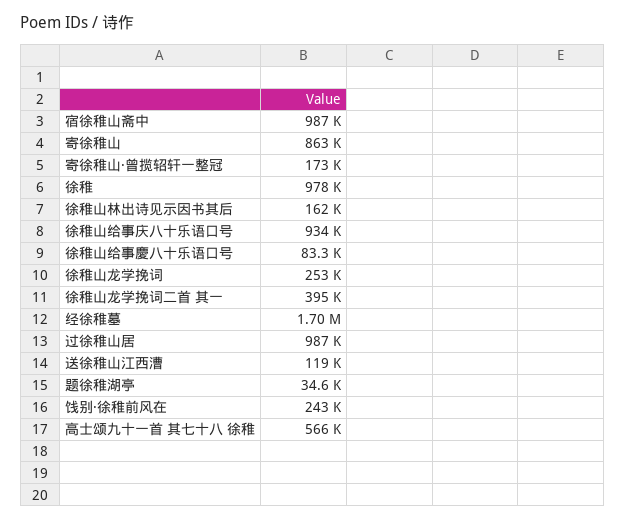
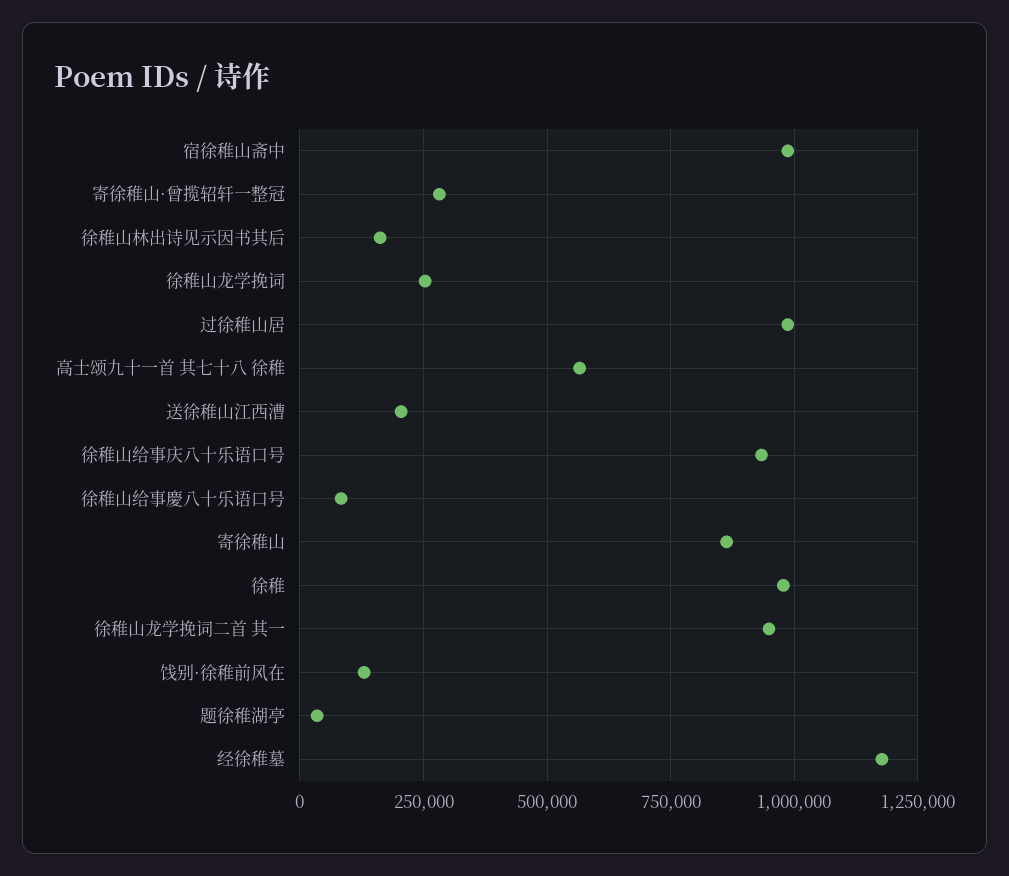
  {
    "宿徐稚山斋中": 987000,
    "寄徐稚山": 863000,
-   "寄徐稚山·曾揽轺轩一整冠": 173000,
+   "寄徐稚山·曾揽轺轩一整冠": 275000,
    "徐稚": 978000,
    "徐稚山林出诗见示因书其后": 162000,
    "徐稚山给事庆八十乐语口号": 934000,
    "徐稚山给事慶八十乐语口号": 83300,
    "徐稚山龙学挽词": 253000,
-   "徐稚山龙学挽词二首 其一": 395000,
+   "徐稚山龙学挽词二首 其一": 950000,
-   "经徐稚墓": 1700000,
+   "经徐稚墓": 1175000,
    "过徐稚山居": 987000,
-   "送徐稚山江西漕": 119000,
+   "送徐稚山江西漕": 200000,
    "题徐稚湖亭": 34600,
-   "饯别·徐稚前风在": 243000,
+   "饯别·徐稚前风在": 125000,
    "高士颂九十一首 其七十八 徐稚": 566000
  }

